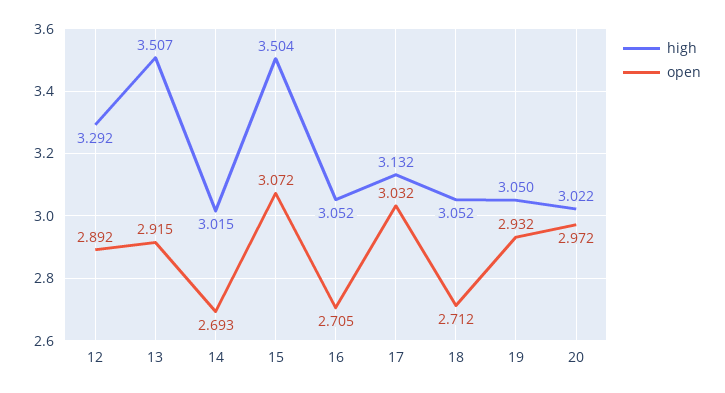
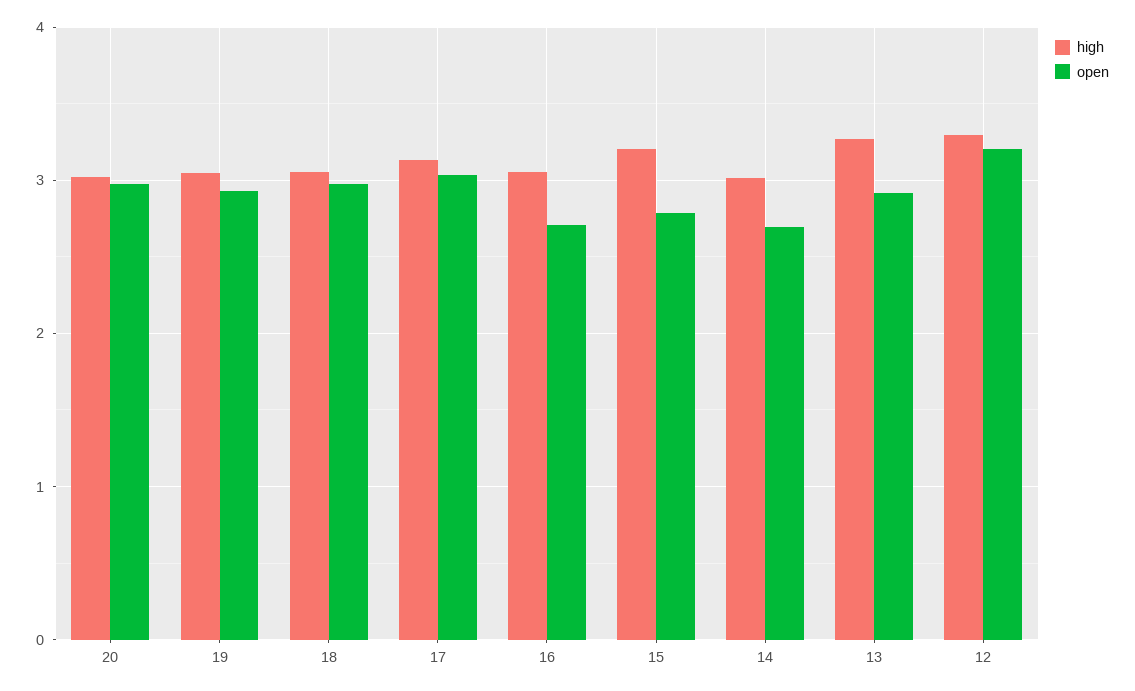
  {
    "high": {
      "12": 3.292,
-     "13": 3.507,
+     "13": 3.3,
      "14": 3.015,
-     "15": 3.504,
+     "15": 3.2,
      "16": 3.052,
      "17": 3.132,
      "18": 3.052,
      "19": 3.05,
      "20": 3.022
    },
    "open": {
-     "12": 2.892,
+     "12": 3.2,
      "13": 2.915,
      "14": 2.693,
-     "15": 3.072,
+     "15": 2.8,
      "16": 2.705,
      "17": 3.032,
-     "18": 2.712,
+     "18": 3,
      "19": 2.932,
      "20": 2.972
    }
  }

